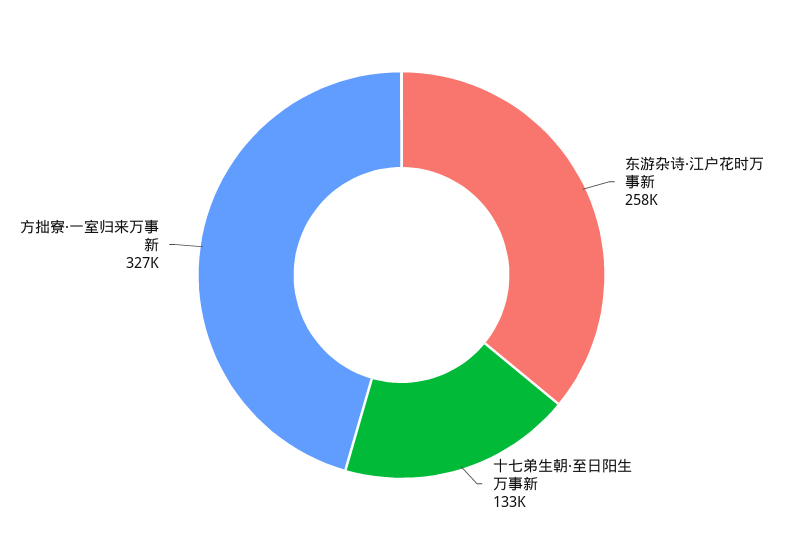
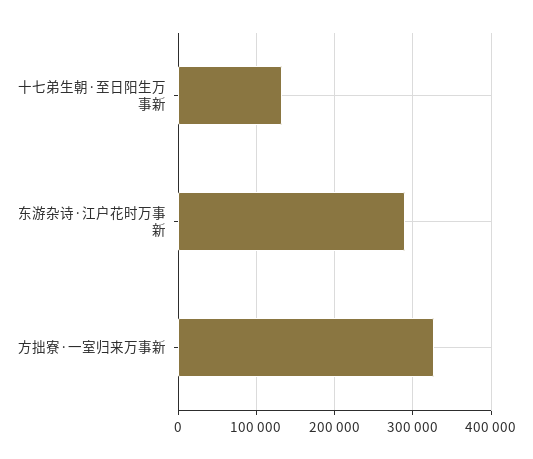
  {
-   "东游杂诗·江户花时万事新": 258000,
+   "东游杂诗·江户花时万事新": 290000,
    "十七弟生朝·至日阳生万事新": 133000,
    "方拙寮·一室归来万事新": 327000
  }

